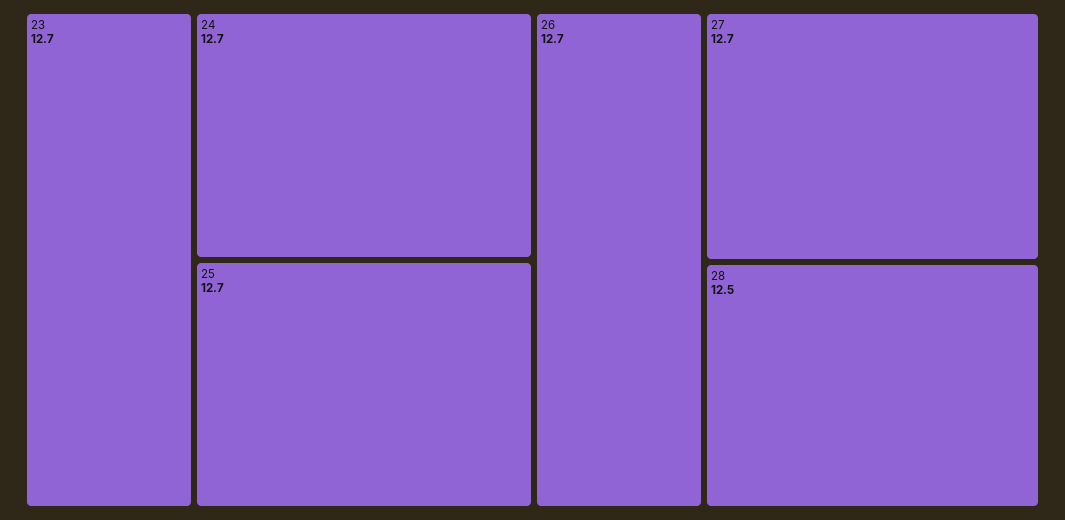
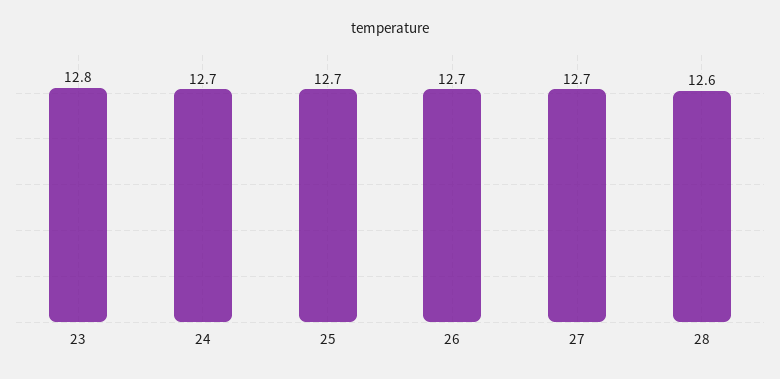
  {
-   "23": 12.7,
+   "23": 12.8,
    "24": 12.7,
    "25": 12.7,
    "26": 12.7,
    "27": 12.7,
-   "28": 12.5
+   "28": 12.6
  }

